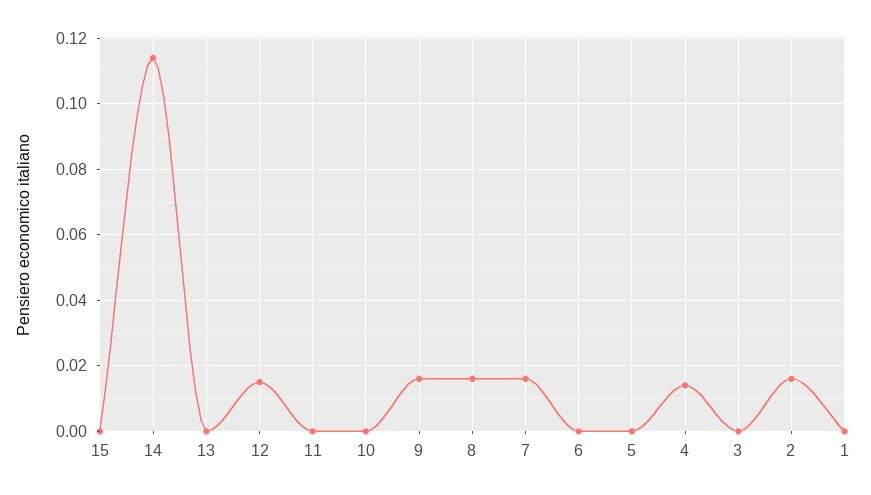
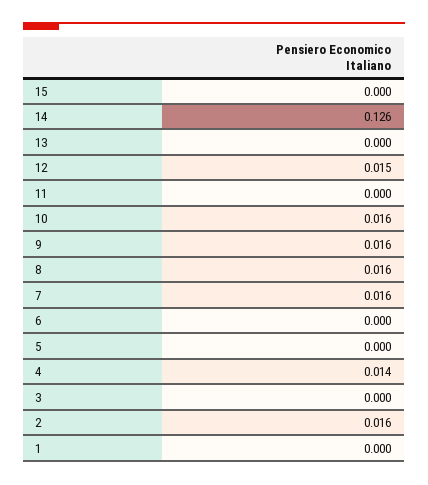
  {
    "15": 0,
-   "14": 0.115,
+   "14": 0.126,
    "13": 0,
    "12": 0.015,
    "11": 0,
-   "10": 0,
+   "10": 0.016,
    "9": 0.016,
    "8": 0.016,
    "7": 0.016,
    "6": 0,
    "5": 0,
    "4": 0.014,
    "3": 0,
    "2": 0.016,
    "1": 0
  }

